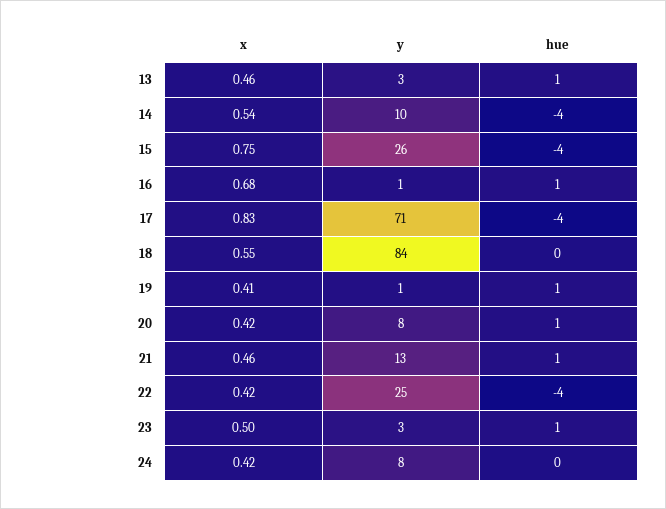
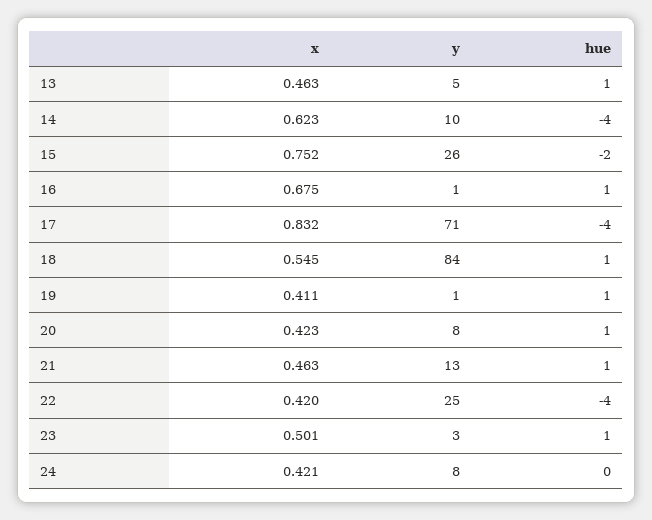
  {
    "x": {
      "13": 0.463,
-     "14": 0.54,
+     "14": 0.623,
      "15": 0.752,
      "16": 0.675,
      "17": 0.832,
      "18": 0.545,
      "19": 0.411,
      "20": 0.423,
      "21": 0.463,
      "22": 0.42,
      "23": 0.501,
      "24": 0.421
    },
    "y": {
-     "13": 3,
+     "13": 5,
      "14": 10,
      "15": 26,
      "16": 1,
      "17": 71,
      "18": 84,
      "19": 1,
      "20": 8,
      "21": 13,
      "22": 25,
      "23": 3,
      "24": 8
    },
    "hue": {
      "13": 1,
      "14": -4,
-     "15": -4,
+     "15": -2,
      "16": 1,
      "17": -4,
-     "18": 0,
+     "18": 1,
      "19": 1,
      "20": 1,
      "21": 1,
      "22": -4,
      "23": 1,
      "24": 0
    }
  }

